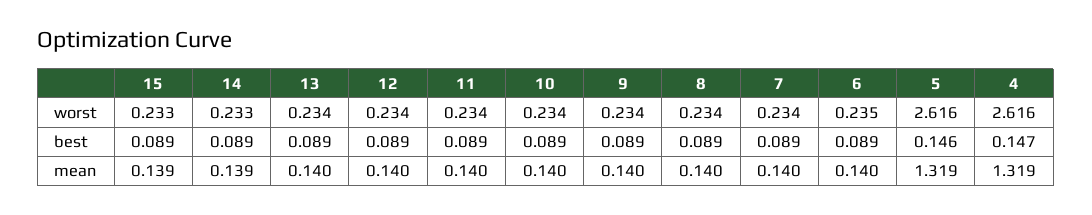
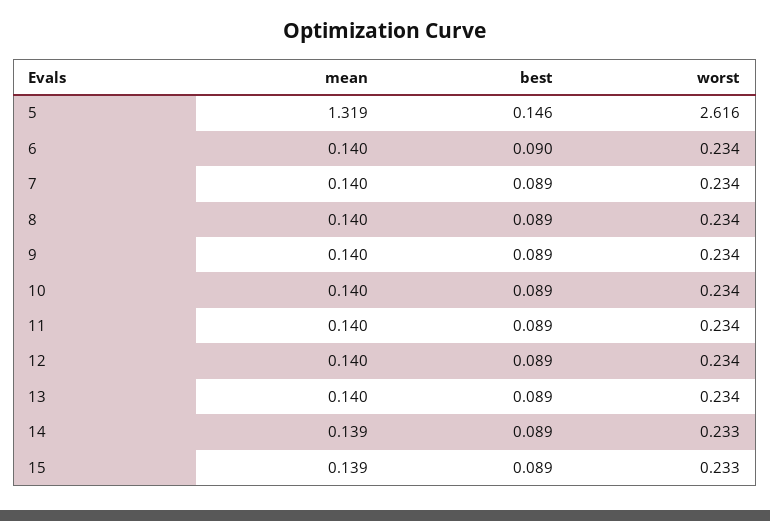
  {
    "15": {
      "worst": 0.233,
      "best": 0.089,
      "mean": 0.139
    },
    "14": {
      "worst": 0.233,
      "best": 0.089,
      "mean": 0.139
    },
    "13": {
      "worst": 0.234,
      "best": 0.089,
      "mean": 0.14
    },
    "12": {
      "worst": 0.234,
      "best": 0.089,
      "mean": 0.14
    },
    "11": {
      "worst": 0.234,
      "best": 0.089,
      "mean": 0.14
    },
    "10": {
      "worst": 0.234,
      "best": 0.089,
      "mean": 0.14
    },
    "9": {
      "worst": 0.234,
      "best": 0.089,
      "mean": 0.14
    },
    "8": {
      "worst": 0.234,
      "best": 0.089,
      "mean": 0.14
    },
    "7": {
      "worst": 0.234,
      "best": 0.089,
      "mean": 0.14
    },
    "6": {
-     "worst": 0.235,
+     "worst": 0.234,
-     "best": 0.089,
+     "best": 0.09,
      "mean": 0.14
    },
    "5": {
      "worst": 2.616,
      "best": 0.146,
      "mean": 1.319
-   },
+   }
-   "4": {
-     "worst": 2.616,
-     "best": 0.147,
-     "mean": 1.319
-   }
  }

